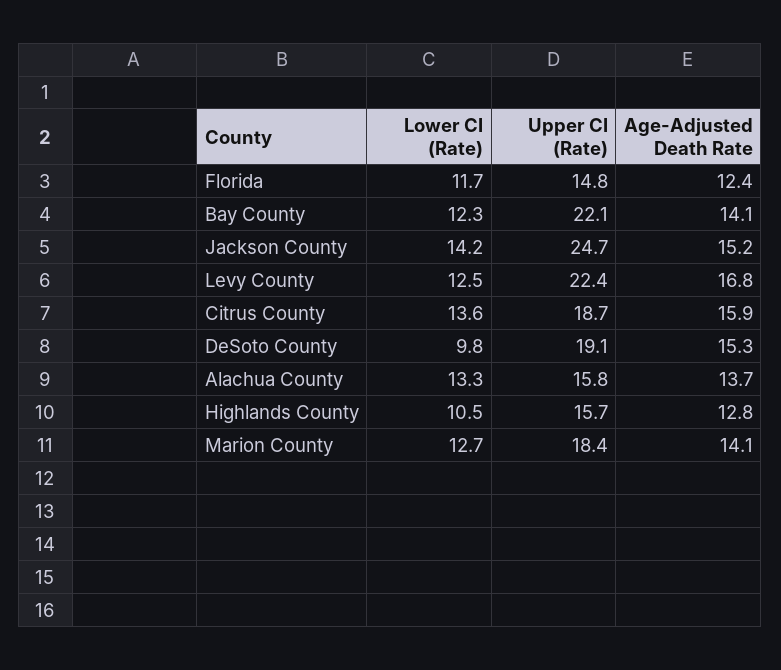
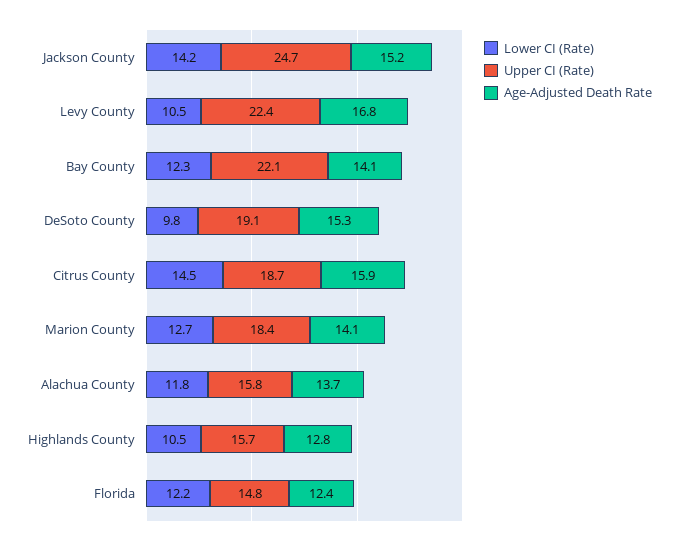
  {
    "Lower CI (Rate)": {
-     "Florida": 11.7,
+     "Florida": 12.2,
      "Bay County": 12.3,
      "Jackson County": 14.2,
-     "Levy County": 12.5,
+     "Levy County": 10.5,
-     "Citrus County": 13.6,
+     "Citrus County": 14.5,
      "DeSoto County": 9.8,
-     "Alachua County": 13.3,
+     "Alachua County": 11.8,
      "Highlands County": 10.5,
      "Marion County": 12.7
    },
    "Upper CI (Rate)": {
      "Florida": 14.8,
      "Bay County": 22.1,
      "Jackson County": 24.7,
      "Levy County": 22.4,
      "Citrus County": 18.7,
      "DeSoto County": 19.1,
      "Alachua County": 15.8,
      "Highlands County": 15.7,
      "Marion County": 18.4
    },
    "Age-Adjusted Death Rate": {
      "Florida": 12.4,
      "Bay County": 14.1,
      "Jackson County": 15.2,
      "Levy County": 16.8,
      "Citrus County": 15.9,
      "DeSoto County": 15.3,
      "Alachua County": 13.7,
      "Highlands County": 12.8,
      "Marion County": 14.1
    }
  }

